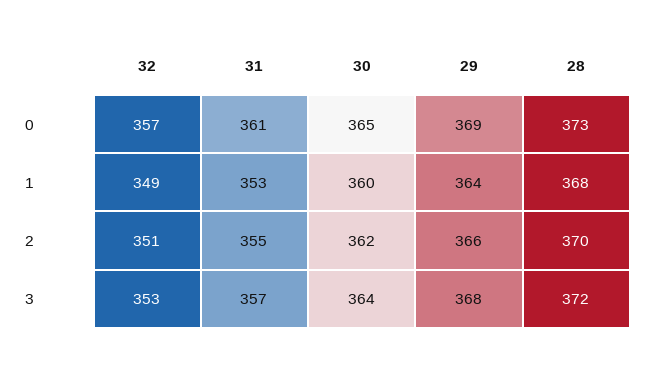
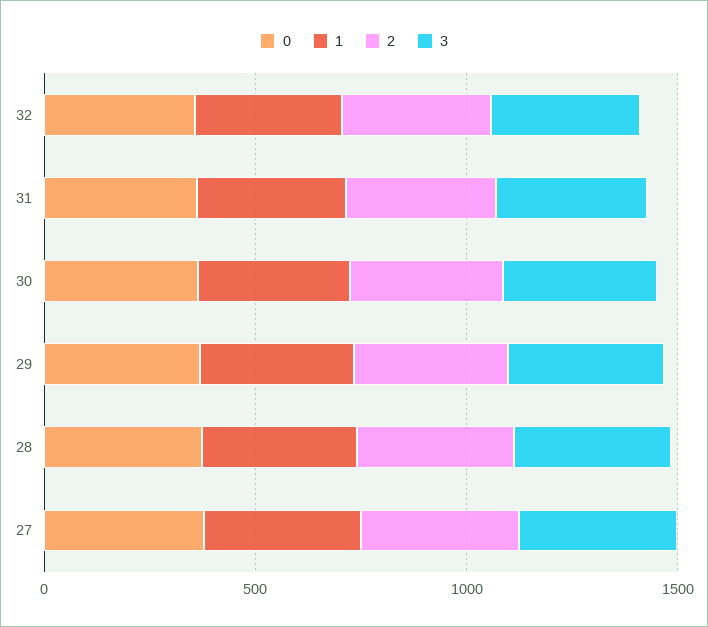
  {
    "0": {
      "32": 357,
      "31": 361,
      "30": 365,
      "29": 369,
-     "28": 373
+     "28": 373,
+     "27": 400
    },
    "1": {
      "32": 349,
      "31": 353,
      "30": 360,
      "29": 364,
-     "28": 368
+     "28": 368,
+     "27": 400
    },
    "2": {
      "32": 351,
      "31": 355,
      "30": 362,
      "29": 366,
-     "28": 370
+     "28": 370,
+     "27": 400
    },
    "3": {
      "32": 353,
      "31": 357,
      "30": 364,
      "29": 368,
-     "28": 372
+     "28": 372,
+     "27": 400
    }
  }

